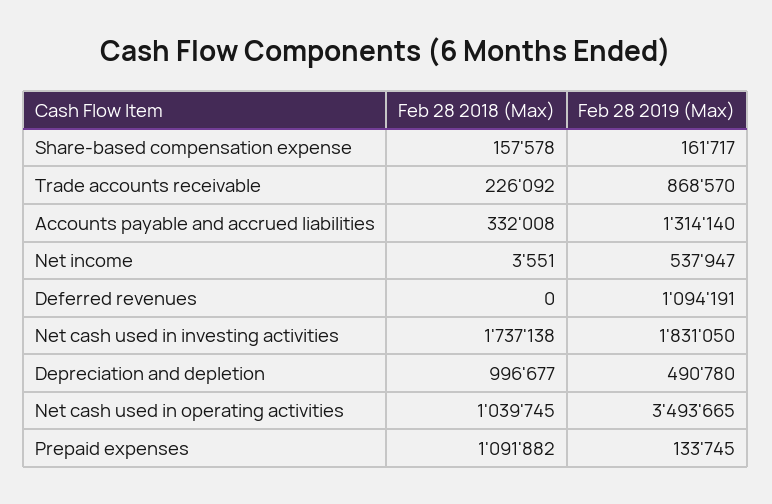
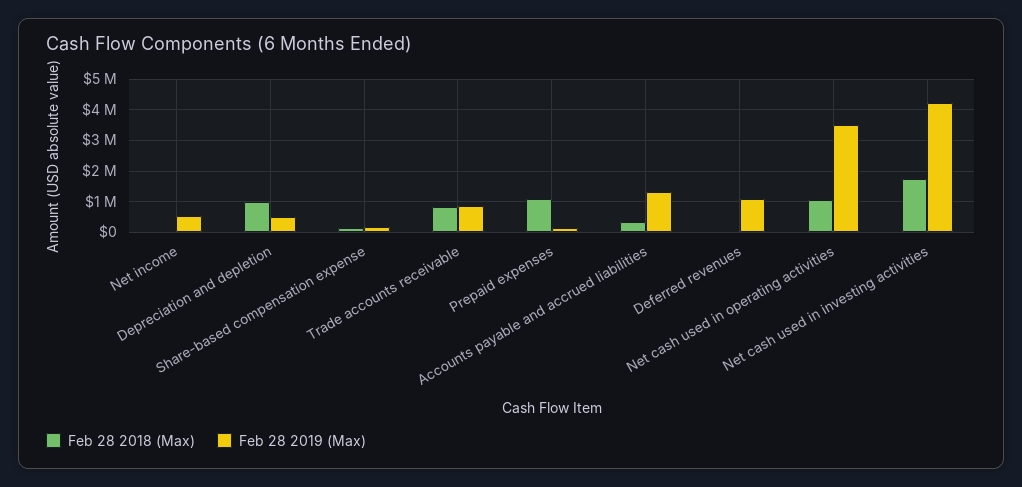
  {
    "Feb 28 2018 (Max)": {
      "Share-based compensation expense": 157578,
-     "Trade accounts receivable": 226092,
+     "Trade accounts receivable": 800000,
      "Accounts payable and accrued liabilities": 332008,
      "Net income": 3551,
      "Deferred revenues": 0,
      "Net cash used in investing activities": 1737138,
      "Depreciation and depletion": 996677,
      "Net cash used in operating activities": 1039745,
      "Prepaid expenses": 1091882
    },
    "Feb 28 2019 (Max)": {
      "Share-based compensation expense": 161717,
      "Trade accounts receivable": 868570,
      "Accounts payable and accrued liabilities": 1314140,
      "Net income": 537947,
      "Deferred revenues": 1094191,
-     "Net cash used in investing activities": 1831050,
+     "Net cash used in investing activities": 4200000,
      "Depreciation and depletion": 490780,
      "Net cash used in operating activities": 3493665,
      "Prepaid expenses": 133745
    }
  }

